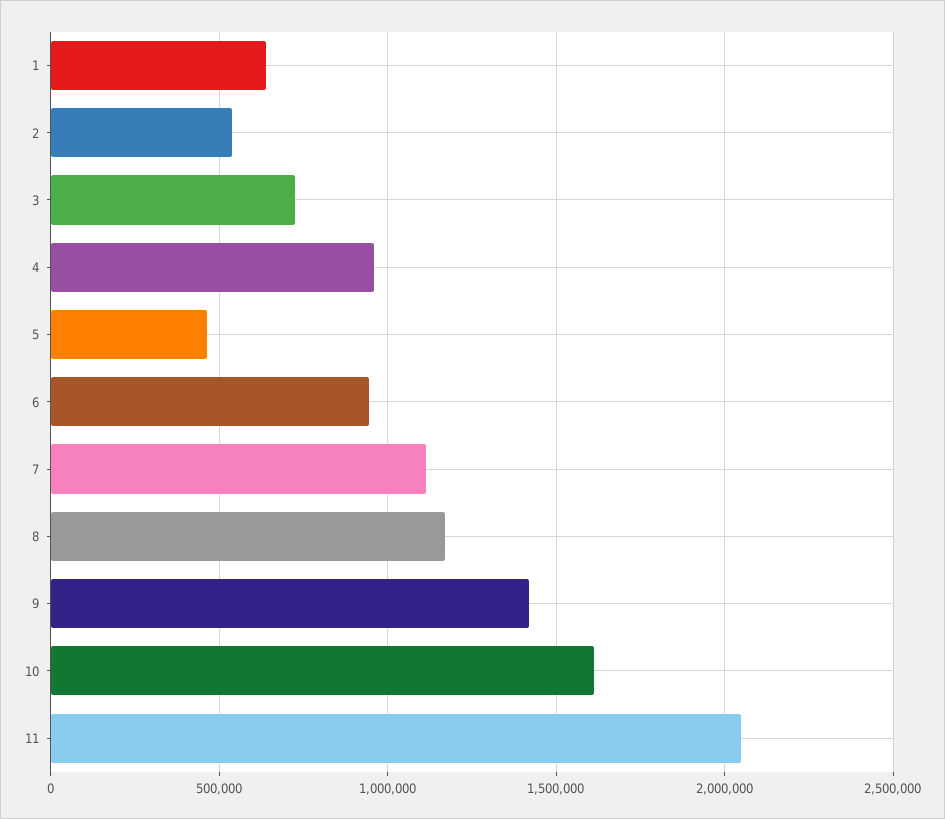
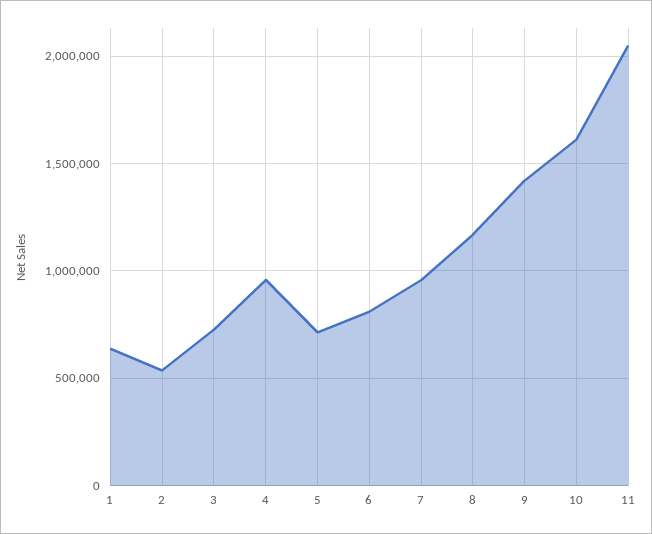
  {
    "1": 650000,
    "2": 550000,
    "3": 750000,
    "4": 950000,
-   "5": 450000,
+   "5": 700000,
-   "6": 950000,
+   "6": 800000,
-   "7": 1100000,
+   "7": 950000,
    "8": 1150000,
    "9": 1400000,
    "10": 1600000,
    "11": 2050000
  }

